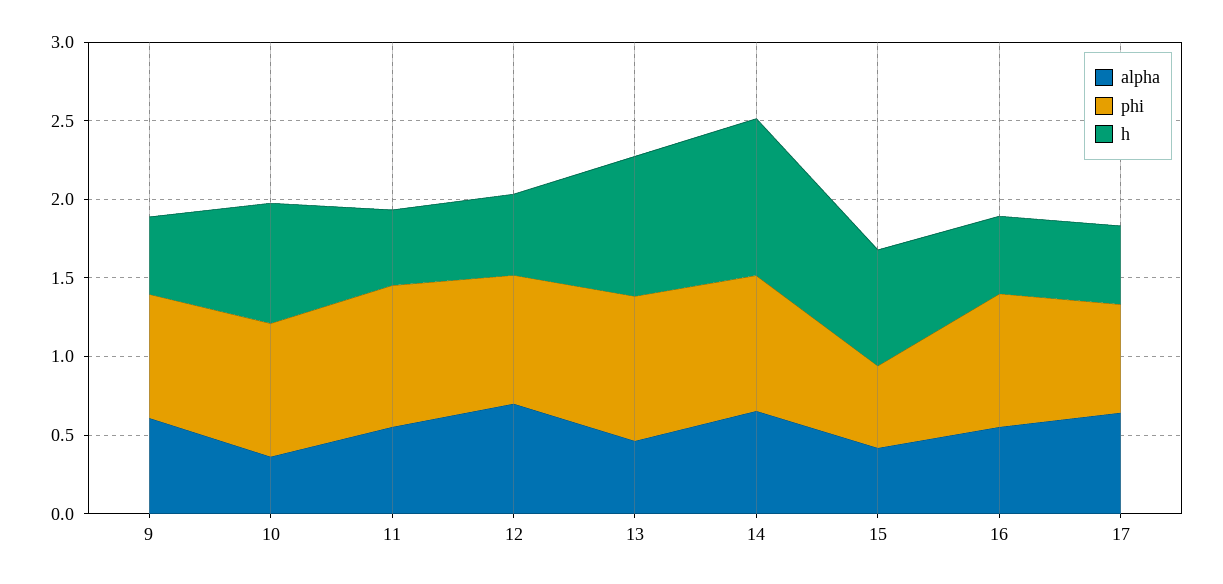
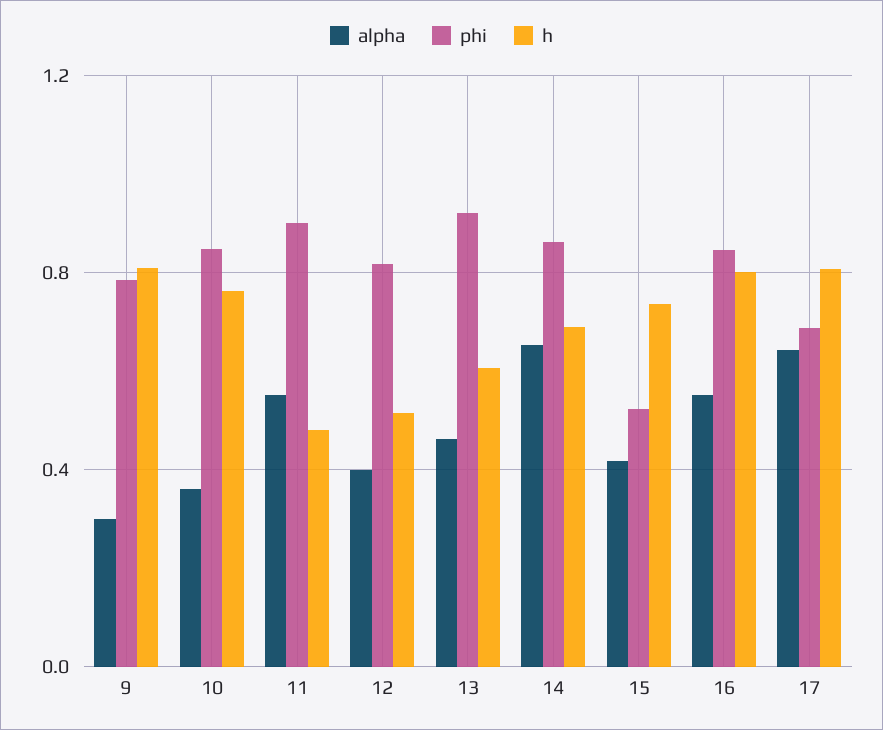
  {
    "alpha": {
-     "9": 0.6,
+     "9": 0.3,
      "10": 0.35,
      "11": 0.55,
-     "12": 0.7,
+     "12": 0.4,
      "13": 0.45,
      "14": 0.65,
      "15": 0.4,
      "16": 0.55,
      "17": 0.65
    },
    "phi": {
      "9": 0.8,
      "10": 0.85,
      "11": 0.9,
      "12": 0.8,
      "13": 0.9,
      "14": 0.85,
      "15": 0.5,
      "16": 0.85,
      "17": 0.7
    },
    "h": {
-     "9": 0.5,
+     "9": 0.8,
      "10": 0.75,
      "11": 0.5,
      "12": 0.5,
-     "13": 0.9,
+     "13": 0.6,
-     "14": 1,
+     "14": 0.7,
      "15": 0.75,
-     "16": 0.5,
+     "16": 0.8,
-     "17": 0.5
+     "17": 0.8
    }
  }

